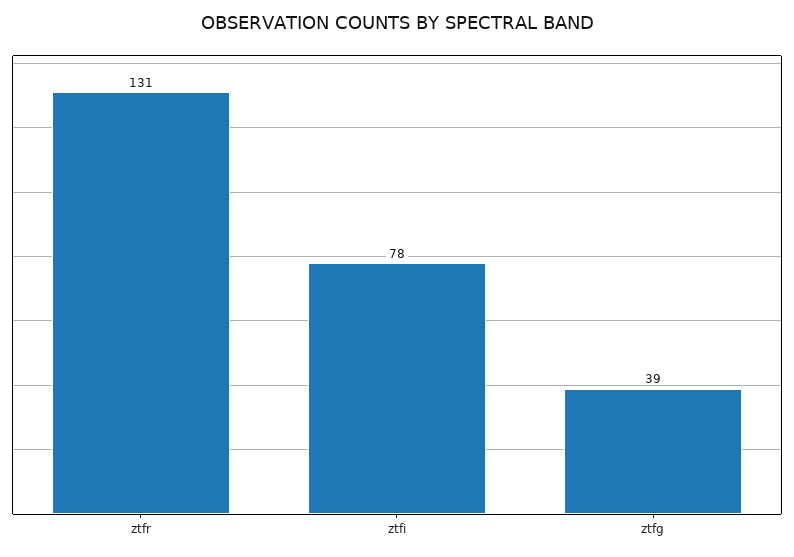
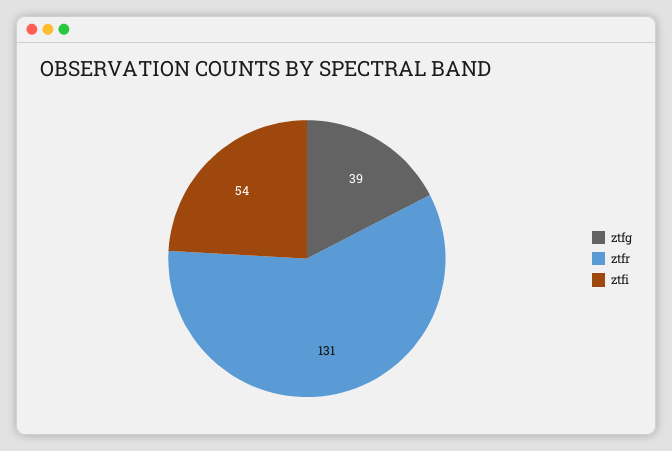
  {
    "ztfr": 131,
-   "ztfi": 78,
+   "ztfi": 54,
    "ztfg": 39
  }

